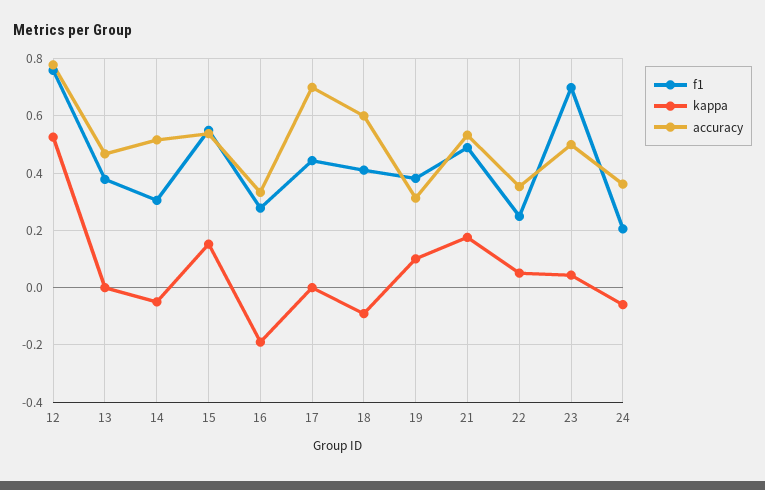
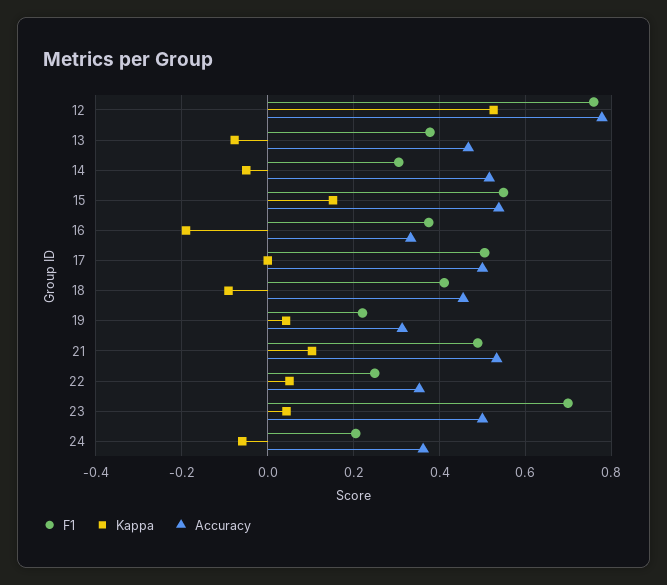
  {
    "f1": {
      "12": 0.76,
      "13": 0.38,
      "14": 0.3,
      "15": 0.54,
-     "16": 0.275,
+     "16": 0.38,
-     "17": 0.45,
+     "17": 0.5,
      "18": 0.42,
-     "19": 0.375,
+     "19": 0.22,
      "21": 0.48,
      "22": 0.24,
      "23": 0.7,
      "24": 0.2
    },
    "kappa": {
      "12": 0.52,
-     "13": 0,
+     "13": -0.08,
      "14": -0.06,
      "15": 0.16,
      "16": -0.2,
      "17": 0,
      "18": -0.1,
-     "19": 0.1,
+     "19": 0.04,
-     "21": 0.175,
+     "21": 0.1,
      "22": 0.06,
      "23": 0.04,
      "24": -0.06
    },
    "accuracy": {
      "12": 0.78,
      "13": 0.46,
      "14": 0.52,
      "15": 0.54,
      "16": 0.34,
-     "17": 0.7,
+     "17": 0.5,
-     "18": 0.6,
+     "18": 0.46,
      "19": 0.32,
      "21": 0.54,
      "22": 0.36,
      "23": 0.5,
      "24": 0.36
    }
  }

